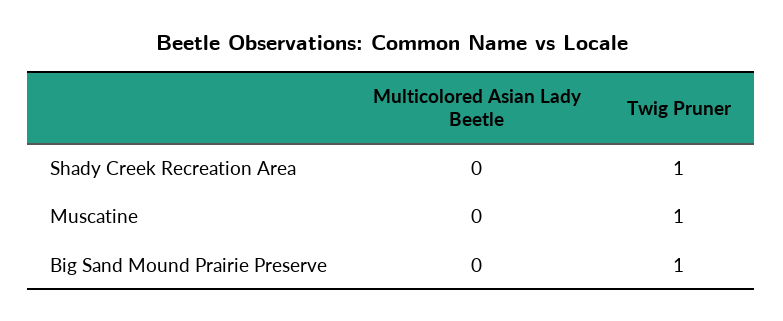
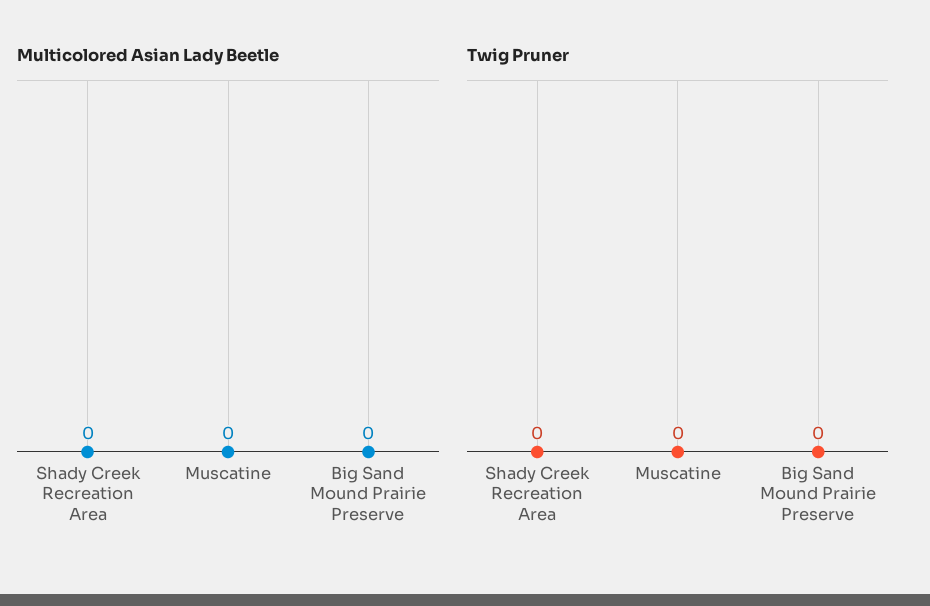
  {
    "Multicolored Asian Lady Beetle": {
      "Shady Creek Recreation Area": 0,
      "Muscatine": 0,
      "Big Sand Mound Prairie Preserve": 0
    },
    "Twig Pruner": {
-     "Shady Creek Recreation Area": 1,
+     "Shady Creek Recreation Area": 0,
-     "Muscatine": 1,
+     "Muscatine": 0,
-     "Big Sand Mound Prairie Preserve": 1
+     "Big Sand Mound Prairie Preserve": 0
    }
  }

